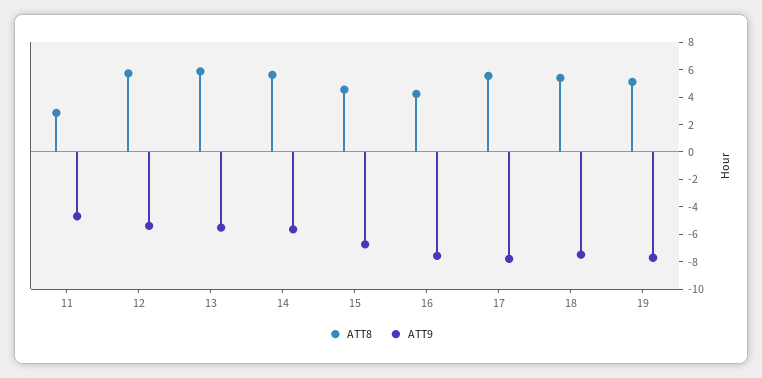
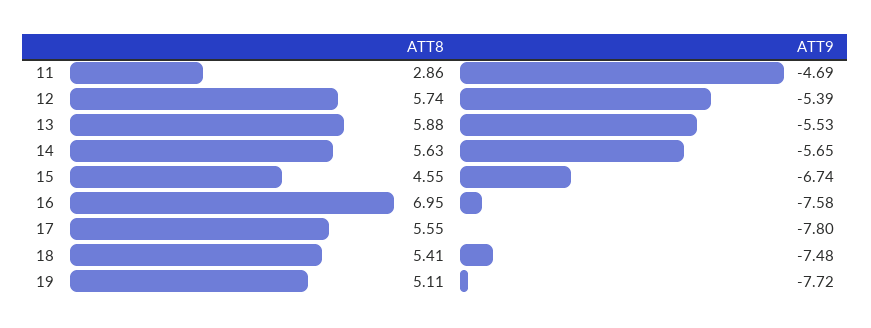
  {
    "ATT8": {
      "11": 2.86,
      "12": 5.74,
      "13": 5.88,
      "14": 5.63,
      "15": 4.55,
-     "16": 4,
+     "16": 6.95,
      "17": 5.55,
      "18": 5.41,
      "19": 5.11
    },
    "ATT9": {
      "11": -4.69,
      "12": -5.39,
      "13": -5.53,
      "14": -5.65,
      "15": -6.74,
      "16": -7.58,
      "17": -7.8,
      "18": -7.48,
      "19": -7.72
    }
  }

